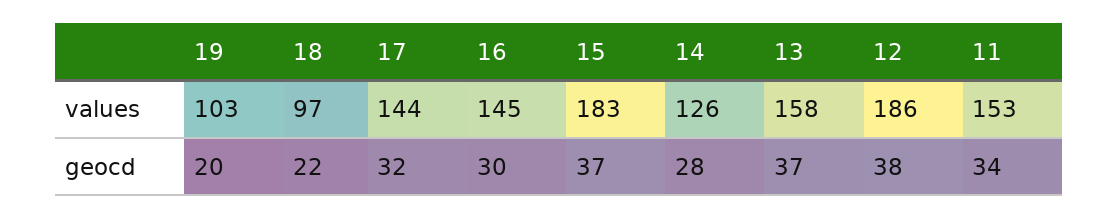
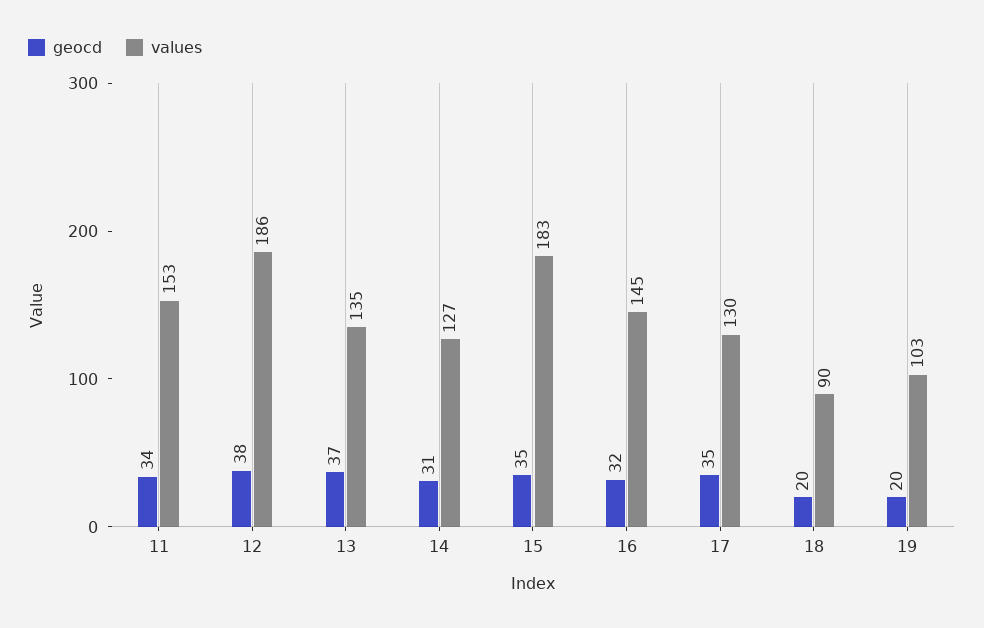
  {
    "values": {
      "19": 103,
-     "18": 97,
+     "18": 90,
-     "17": 144,
+     "17": 130,
      "16": 145,
      "15": 183,
-     "14": 126,
+     "14": 127,
-     "13": 158,
+     "13": 135,
      "12": 186,
      "11": 153
    },
    "geocd": {
      "19": 20,
-     "18": 22,
+     "18": 20,
-     "17": 32,
+     "17": 35,
-     "16": 30,
+     "16": 32,
-     "15": 37,
+     "15": 35,
-     "14": 28,
+     "14": 31,
      "13": 37,
      "12": 38,
      "11": 34
    }
  }

